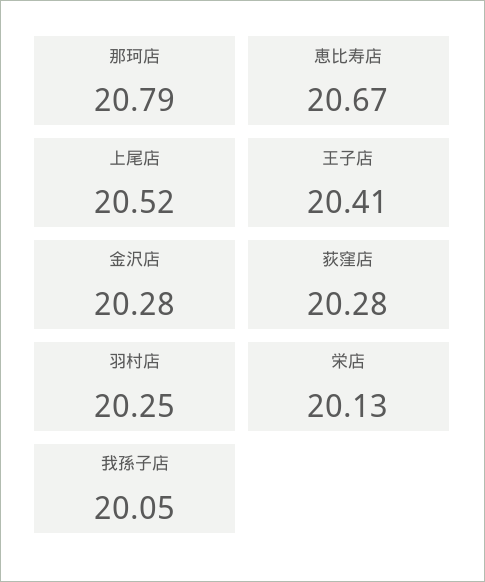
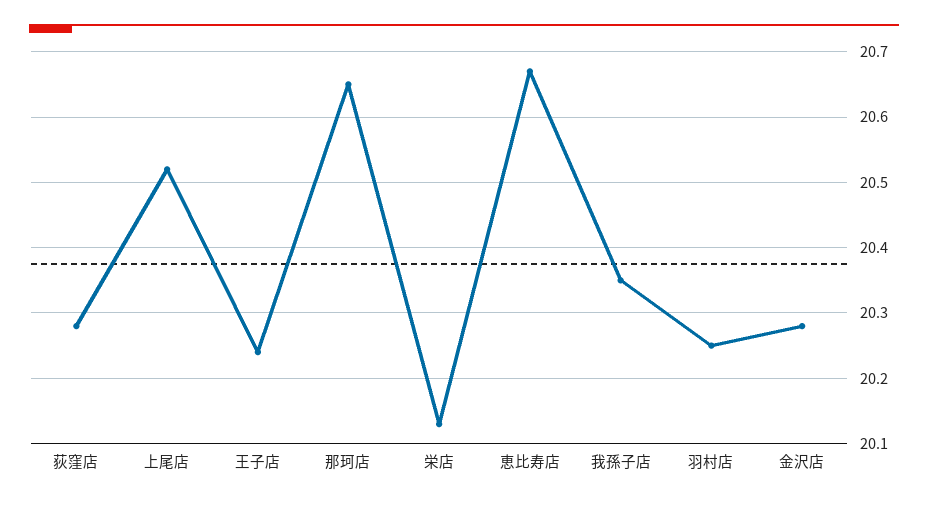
  {
-   "那珂店": 20.79,
+   "那珂店": 20.65,
    "恵比寿店": 20.67,
    "上尾店": 20.52,
-   "王子店": 20.41,
+   "王子店": 20.24,
    "金沢店": 20.28,
    "荻窪店": 20.28,
    "羽村店": 20.25,
    "栄店": 20.13,
-   "我孫子店": 20.05
+   "我孫子店": 20.35
  }

